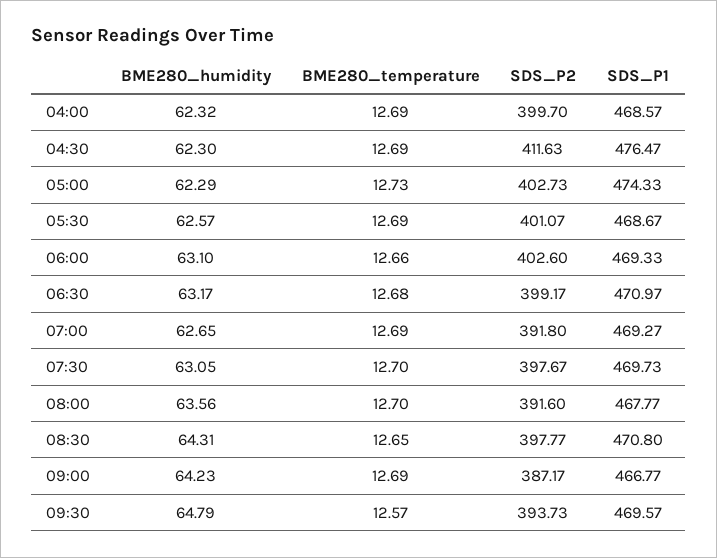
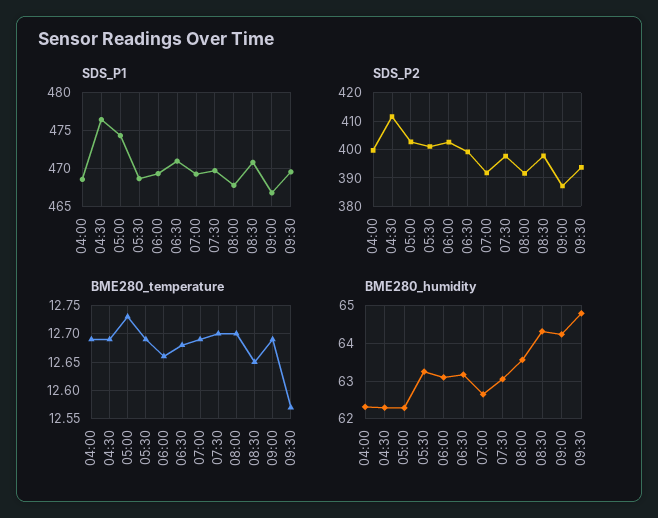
  {
    "BME280_humidity": {
      "04:00": 62.32,
      "04:30": 62.3,
      "05:00": 62.29,
-     "05:30": 62.57,
+     "05:30": 63.2,
      "06:00": 63.1,
      "06:30": 63.17,
      "07:00": 62.65,
      "07:30": 63.05,
      "08:00": 63.56,
      "08:30": 64.31,
      "09:00": 64.23,
      "09:30": 64.79
    },
    "BME280_temperature": {
      "04:00": 12.69,
      "04:30": 12.69,
      "05:00": 12.73,
      "05:30": 12.69,
      "06:00": 12.66,
      "06:30": 12.68,
      "07:00": 12.69,
      "07:30": 12.7,
      "08:00": 12.7,
      "08:30": 12.65,
      "09:00": 12.69,
      "09:30": 12.57
    },
    "SDS_P2": {
      "04:00": 399.7,
      "04:30": 411.63,
      "05:00": 402.73,
      "05:30": 401.07,
      "06:00": 402.6,
      "06:30": 399.17,
      "07:00": 391.8,
      "07:30": 397.67,
      "08:00": 391.6,
      "08:30": 397.77,
      "09:00": 387.17,
      "09:30": 393.73
    },
    "SDS_P1": {
      "04:00": 468.57,
      "04:30": 476.47,
      "05:00": 474.33,
      "05:30": 468.67,
      "06:00": 469.33,
      "06:30": 470.97,
      "07:00": 469.27,
      "07:30": 469.73,
      "08:00": 467.77,
      "08:30": 470.8,
      "09:00": 466.77,
      "09:30": 469.57
    }
  }

